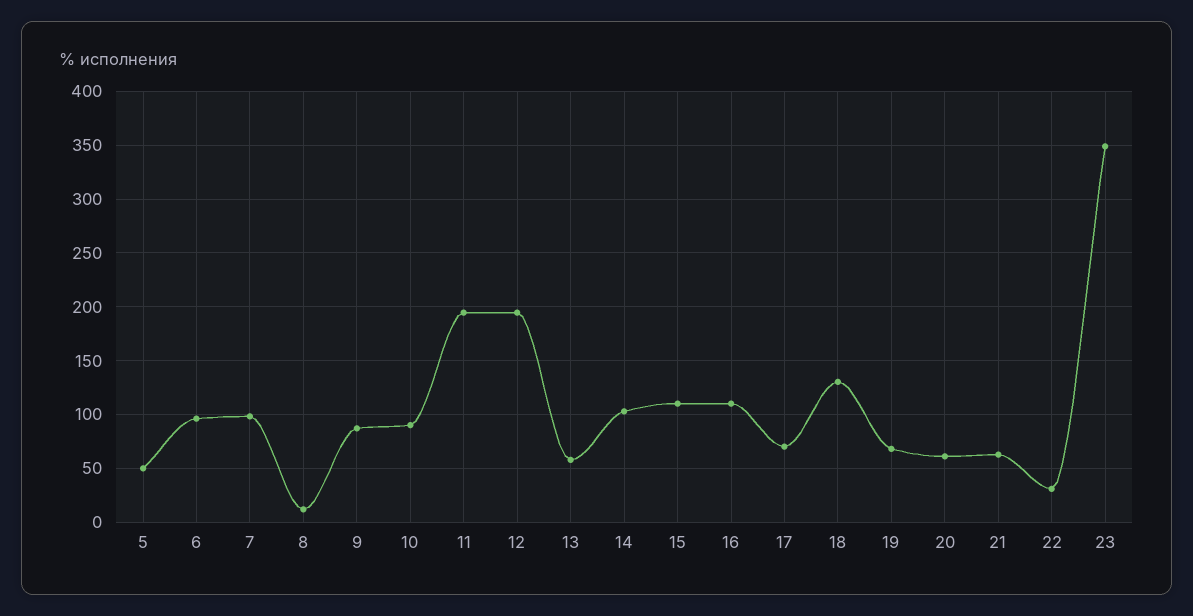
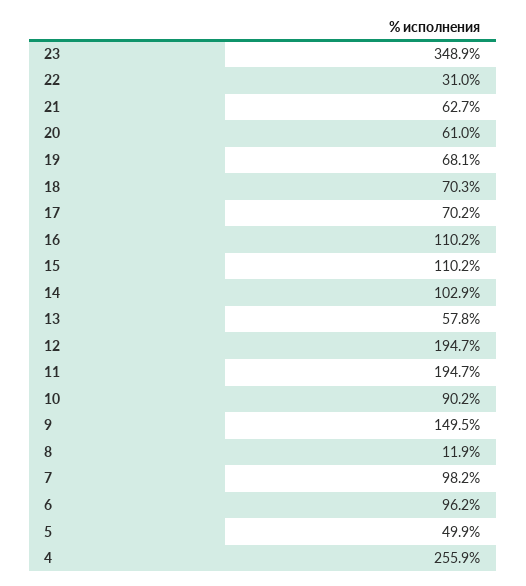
  {
    "5": 49.9,
    "6": 96.2,
    "7": 98.2,
    "8": 11.9,
-   "9": 90,
+   "9": 149.5,
    "10": 90.2,
    "11": 194.7,
    "12": 194.7,
    "13": 57.8,
    "14": 102.9,
    "15": 110.2,
    "16": 110.2,
    "17": 70.2,
-   "18": 130,
+   "18": 70.3,
    "19": 68.1,
    "20": 61,
    "21": 62.7,
    "22": 31,
-   "23": 348.9
+   "23": 348.9,
+   "4": 255.9
  }

